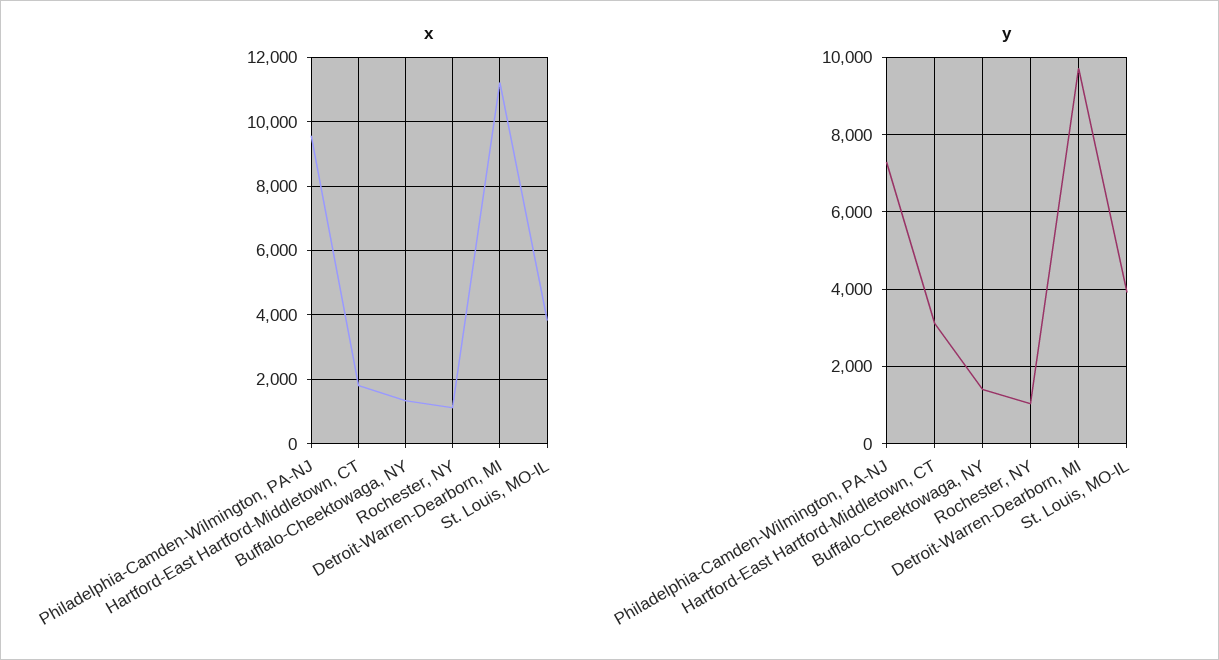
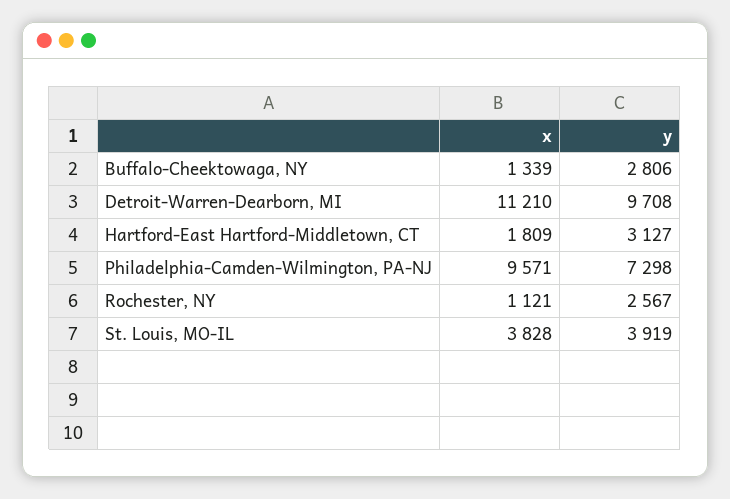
  {
    "x": {
      "Philadelphia-Camden-Wilmington, PA-NJ": 9571,
      "Hartford-East Hartford-Middletown, CT": 1809,
      "Buffalo-Cheektowaga, NY": 1339,
      "Rochester, NY": 1121,
      "Detroit-Warren-Dearborn, MI": 11210,
      "St. Louis, MO-IL": 3828
    },
    "y": {
      "Philadelphia-Camden-Wilmington, PA-NJ": 7298,
      "Hartford-East Hartford-Middletown, CT": 3127,
-     "Buffalo-Cheektowaga, NY": 1400,
+     "Buffalo-Cheektowaga, NY": 2806,
-     "Rochester, NY": 1000,
+     "Rochester, NY": 2567,
      "Detroit-Warren-Dearborn, MI": 9708,
      "St. Louis, MO-IL": 3919
    }
  }

